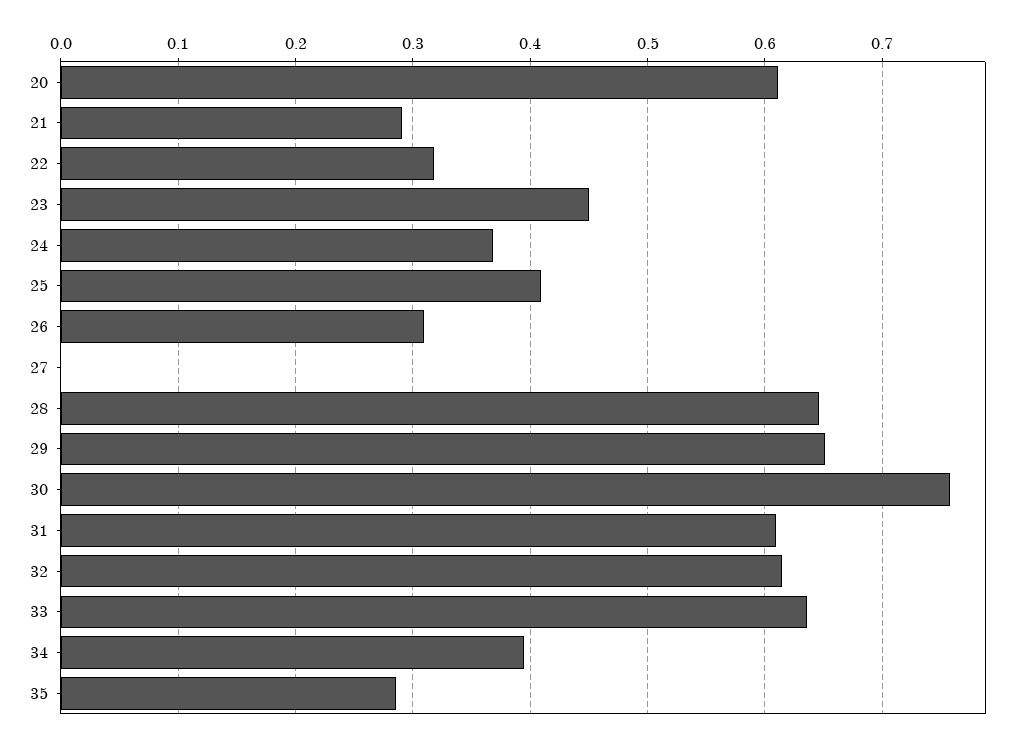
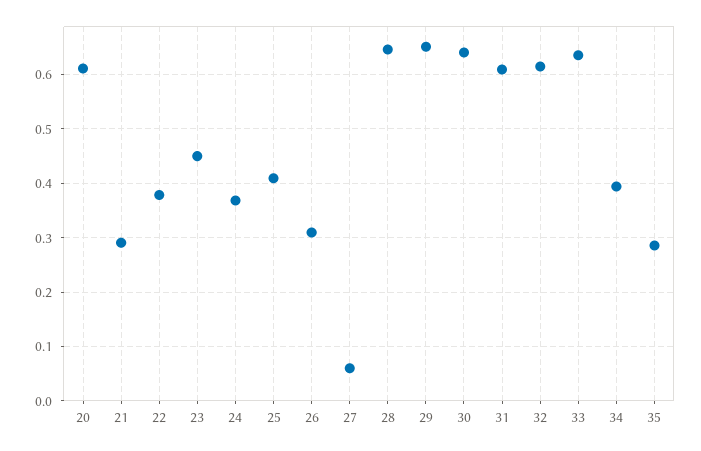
  {
    "20": 0.61,
    "21": 0.29,
-   "22": 0.32,
+   "22": 0.38,
    "23": 0.45,
    "24": 0.37,
    "25": 0.41,
    "26": 0.31,
-   "27": 0,
+   "27": 0.06,
    "28": 0.65,
    "29": 0.65,
-   "30": 0.76,
+   "30": 0.64,
    "31": 0.61,
    "32": 0.61,
    "33": 0.64,
    "34": 0.39,
    "35": 0.29
  }

